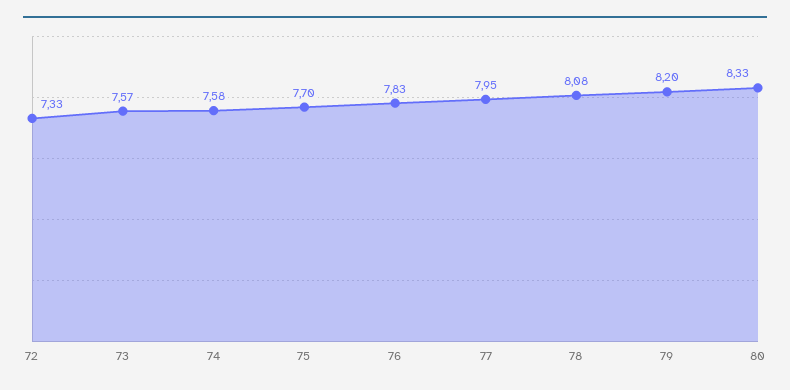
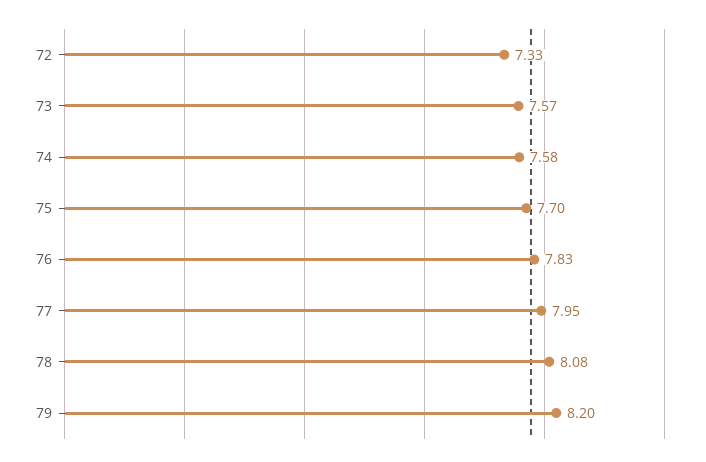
  {
    "72": 7.33,
    "73": 7.57,
    "74": 7.58,
    "75": 7.7,
    "76": 7.83,
    "77": 7.95,
    "78": 8.08,
-   "79": 8.2,
+   "79": 8.2
-   "80": 8.33
  }

